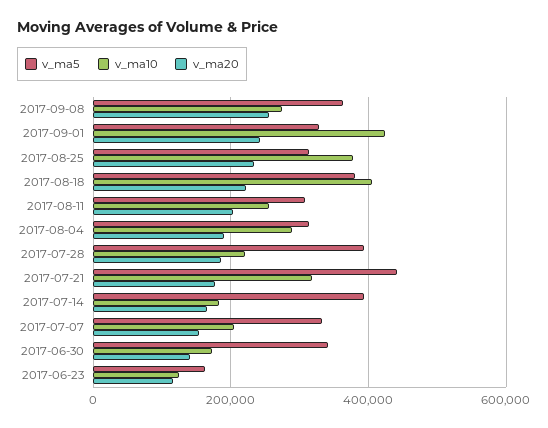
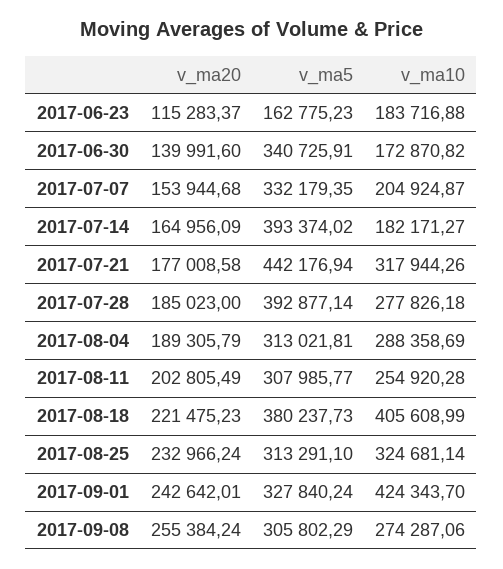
  {
    "v_ma5": {
-     "2017-09-08": 360000,
+     "2017-09-08": 305802.29,
      "2017-09-01": 327840.24,
      "2017-08-25": 313291.1,
      "2017-08-18": 380237.73,
      "2017-08-11": 307985.77,
      "2017-08-04": 313021.81,
      "2017-07-28": 392877.14,
      "2017-07-21": 442176.94,
      "2017-07-14": 393374.02,
      "2017-07-07": 332179.35,
      "2017-06-30": 340725.91,
      "2017-06-23": 162775.23
    },
    "v_ma10": {
      "2017-09-08": 274287.06,
      "2017-09-01": 424343.7,
-     "2017-08-25": 380000,
+     "2017-08-25": 324681.14,
      "2017-08-18": 405608.99,
      "2017-08-11": 254920.28,
      "2017-08-04": 288358.69,
-     "2017-07-28": 220000,
+     "2017-07-28": 277826.18,
      "2017-07-21": 317944.26,
      "2017-07-14": 182171.27,
      "2017-07-07": 204924.87,
      "2017-06-30": 172870.82,
-     "2017-06-23": 120000
+     "2017-06-23": 183716.88
    },
    "v_ma20": {
      "2017-09-08": 255384.24,
      "2017-09-01": 242642.01,
      "2017-08-25": 232966.24,
      "2017-08-18": 221475.23,
      "2017-08-11": 202805.49,
      "2017-08-04": 189305.79,
      "2017-07-28": 185023,
      "2017-07-21": 177008.58,
      "2017-07-14": 164956.09,
      "2017-07-07": 153944.68,
      "2017-06-30": 139991.6,
      "2017-06-23": 115283.37
    }
  }

